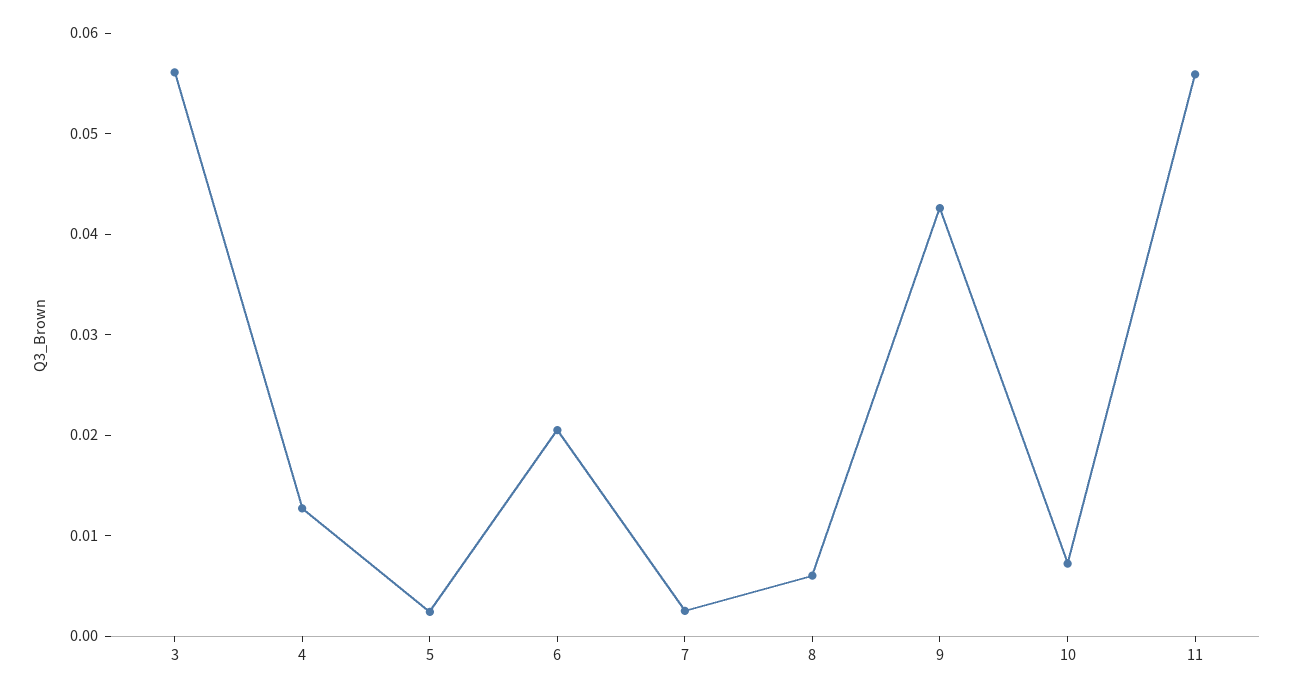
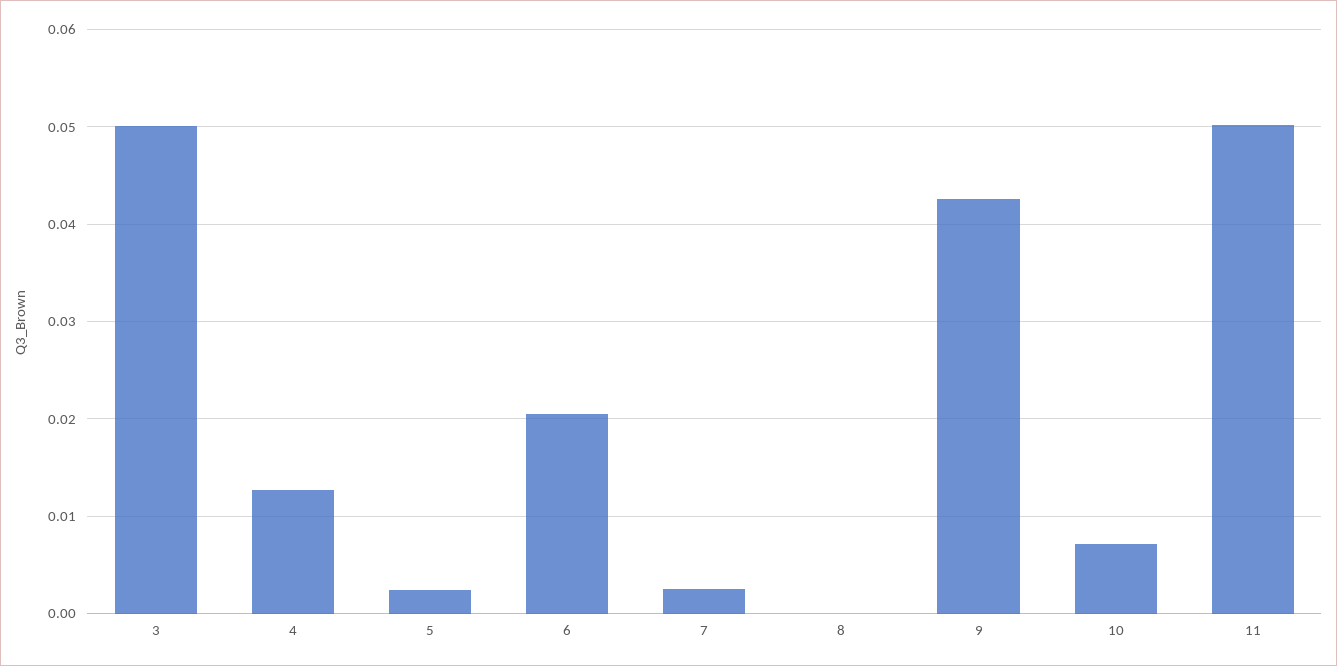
  {
-   "3": 0.056,
+   "3": 0.05,
    "4": 0.013,
    "5": 0.002,
    "6": 0.021,
    "7": 0.003,
-   "8": 0.006,
+   "8": 0,
    "9": 0.043,
    "10": 0.007,
-   "11": 0.056
+   "11": 0.05
  }

